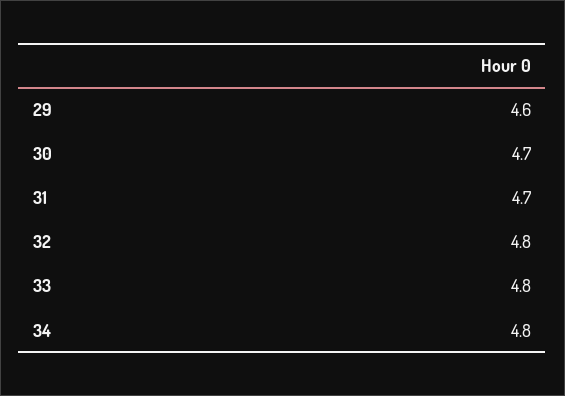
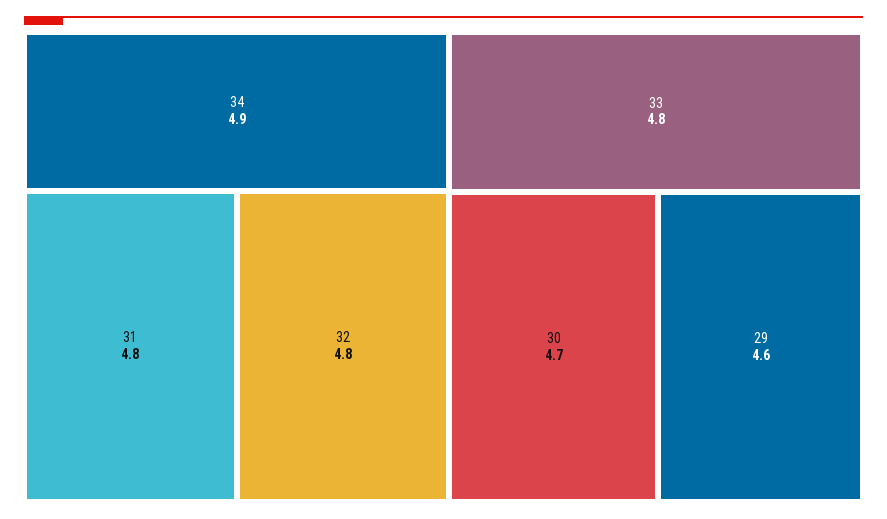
  {
    "29": 4.6,
    "30": 4.7,
-   "31": 4.7,
+   "31": 4.8,
    "32": 4.8,
    "33": 4.8,
-   "34": 4.8
+   "34": 4.9
  }

